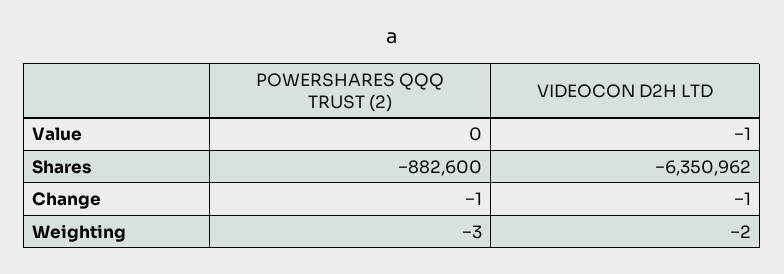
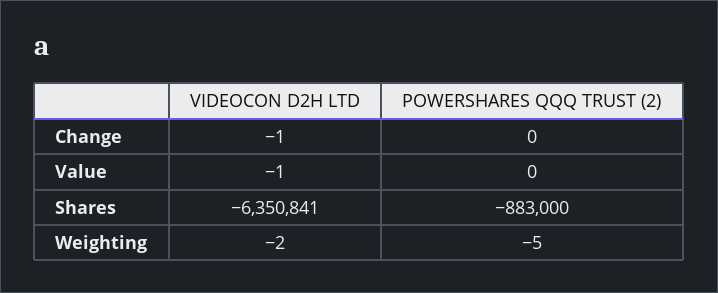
  {
    "POWERSHARES QQQ TRUST (2)": {
      "Value": 0,
-     "Shares": -882600,
+     "Shares": -883000,
-     "Change": -1,
+     "Change": 0,
-     "Weighting": -3
+     "Weighting": -5
    },
    "VIDEOCON D2H LTD": {
      "Value": -1,
-     "Shares": -6350962,
+     "Shares": -6350841,
      "Change": -1,
      "Weighting": -2
    }
  }

